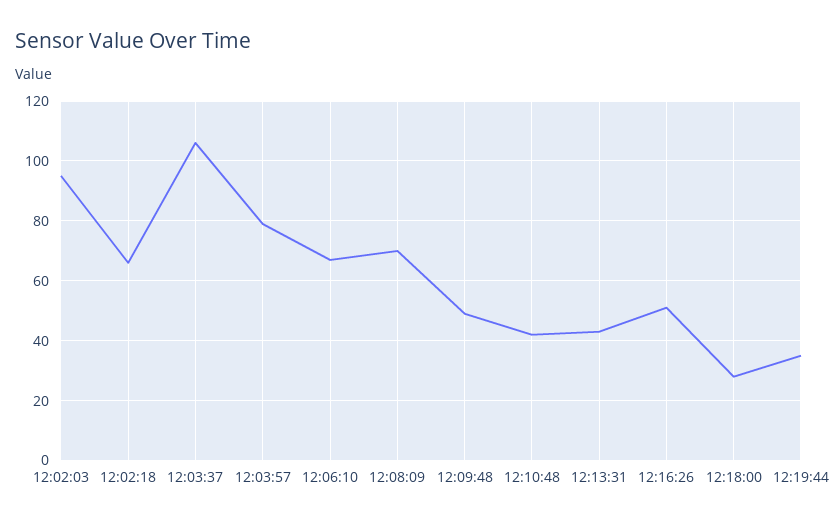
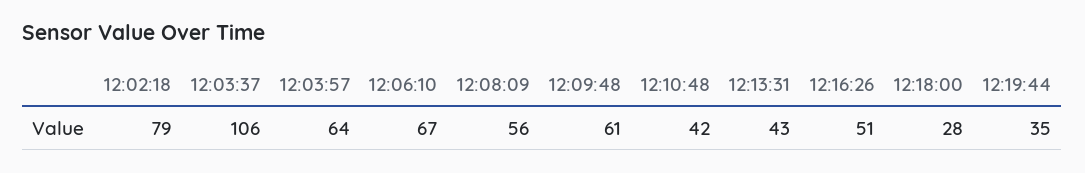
  {
-   "12:02:03": 95,
-   "12:02:18": 65,
+   "12:02:18": 79,
    "12:03:37": 106,
-   "12:03:57": 80,
+   "12:03:57": 64,
    "12:06:10": 67,
-   "12:08:09": 70,
+   "12:08:09": 56,
-   "12:09:48": 50,
+   "12:09:48": 61,
    "12:10:48": 42,
    "12:13:31": 43,
    "12:16:26": 51,
    "12:18:00": 28,
    "12:19:44": 35
  }

